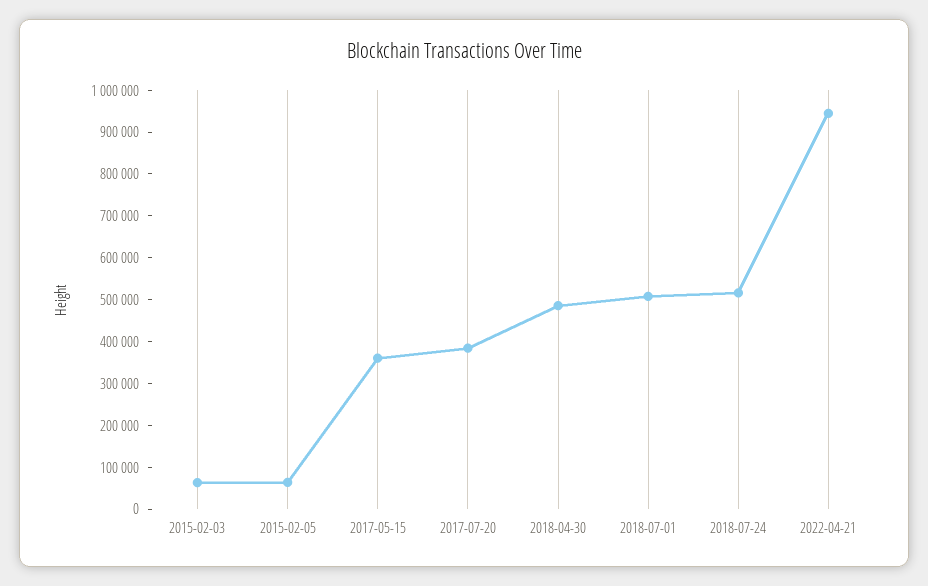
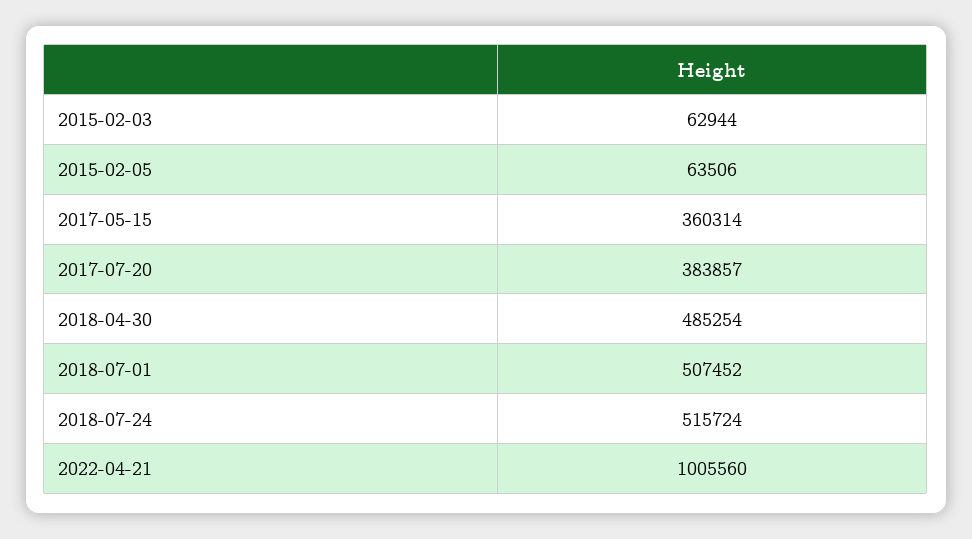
  {
    "2015-02-03": 62944,
    "2015-02-05": 63506,
    "2017-05-15": 360314,
    "2017-07-20": 383857,
    "2018-04-30": 485254,
    "2018-07-01": 507452,
    "2018-07-24": 515724,
-   "2022-04-21": 940000
+   "2022-04-21": 1005560
  }

